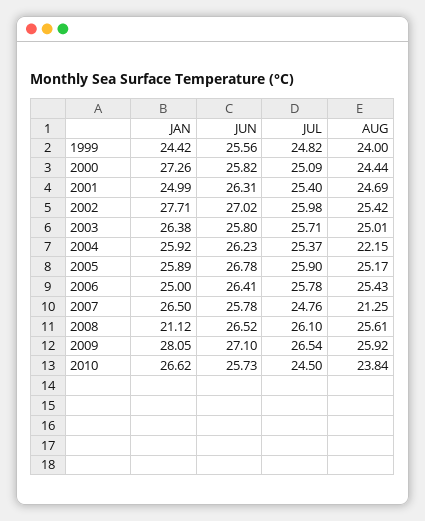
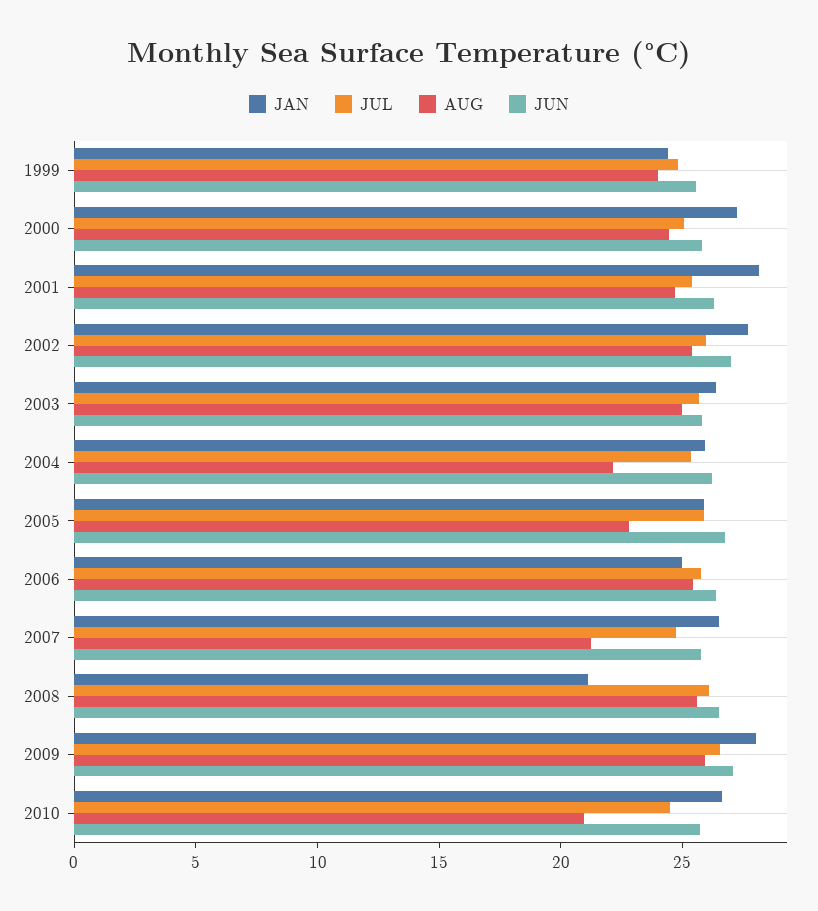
  {
    "JAN": {
      "1999": 24.42,
      "2000": 27.26,
-     "2001": 24.99,
+     "2001": 28,
      "2002": 27.71,
      "2003": 26.38,
      "2004": 25.92,
      "2005": 25.89,
      "2006": 25,
      "2007": 26.5,
      "2008": 21.12,
      "2009": 28.05,
      "2010": 26.62
    },
    "JUN": {
      "1999": 25.56,
      "2000": 25.82,
      "2001": 26.31,
      "2002": 27.02,
      "2003": 25.8,
      "2004": 26.23,
      "2005": 26.78,
      "2006": 26.41,
      "2007": 25.78,
      "2008": 26.52,
      "2009": 27.1,
      "2010": 25.73
    },
    "JUL": {
      "1999": 24.82,
      "2000": 25.09,
      "2001": 25.4,
      "2002": 25.98,
      "2003": 25.71,
      "2004": 25.37,
      "2005": 25.9,
      "2006": 25.78,
      "2007": 24.76,
      "2008": 26.1,
      "2009": 26.54,
      "2010": 24.5
    },
    "AUG": {
      "1999": 24,
      "2000": 24.44,
      "2001": 24.69,
      "2002": 25.42,
      "2003": 25.01,
      "2004": 22.15,
-     "2005": 25.17,
+     "2005": 23,
      "2006": 25.43,
      "2007": 21.25,
      "2008": 25.61,
      "2009": 25.92,
-     "2010": 23.84
+     "2010": 21
    }
  }

